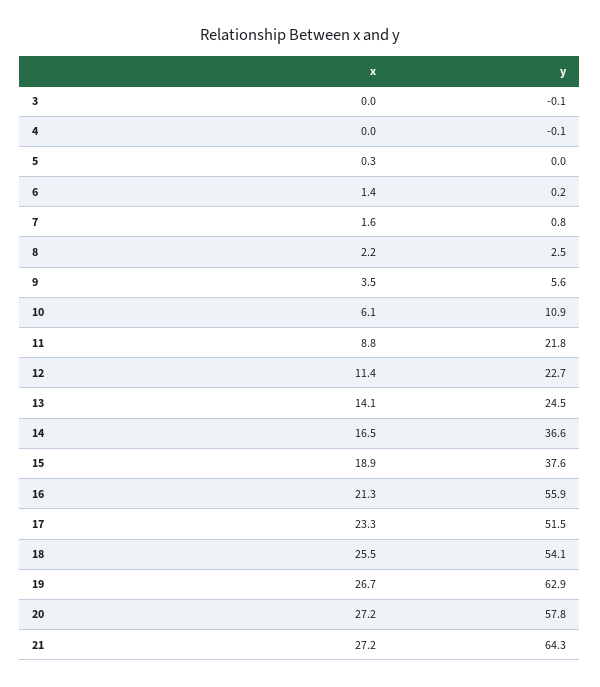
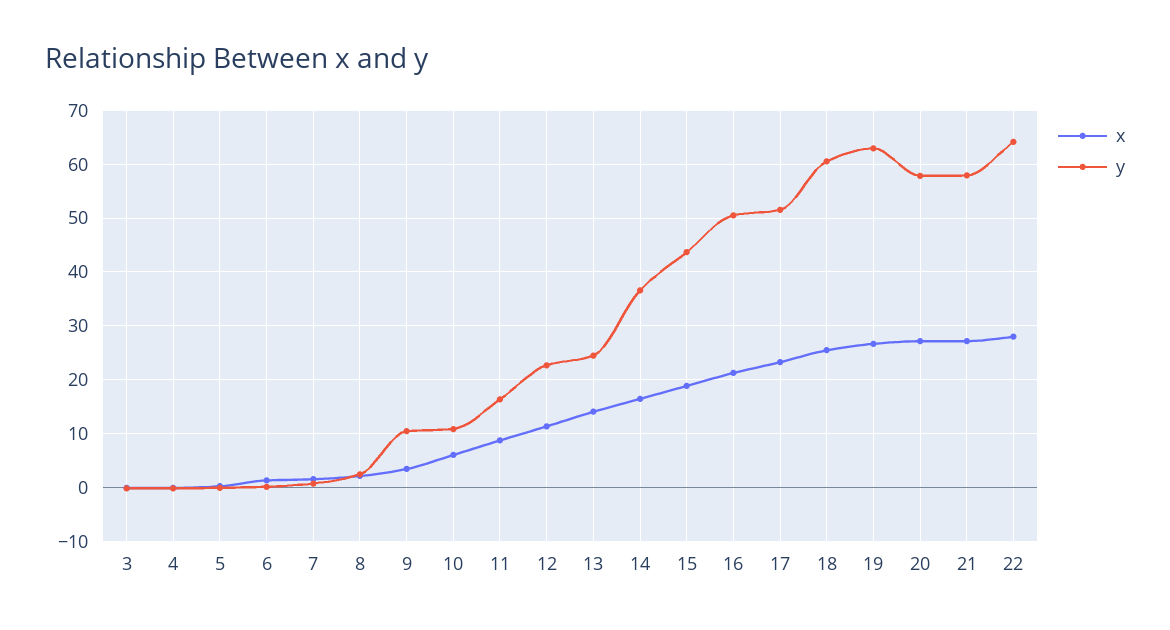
  {
    "x": {
      "3": 0,
      "4": 0,
      "5": 0.3,
      "6": 1.4,
      "7": 1.6,
      "8": 2.2,
      "9": 3.5,
      "10": 6.1,
      "11": 8.8,
      "12": 11.4,
      "13": 14.1,
      "14": 16.5,
      "15": 18.9,
      "16": 21.3,
      "17": 23.3,
      "18": 25.5,
      "19": 26.7,
      "20": 27.2,
-     "21": 27.2
+     "21": 27.2,
+     "22": 28
    },
    "y": {
      "3": -0.1,
      "4": -0.1,
      "5": 0,
      "6": 0.2,
      "7": 0.8,
      "8": 2.5,
-     "9": 5.6,
+     "9": 10,
      "10": 10.9,
-     "11": 21.8,
+     "11": 16,
      "12": 22.7,
      "13": 24.5,
      "14": 36.6,
-     "15": 37.6,
+     "15": 44,
-     "16": 55.9,
+     "16": 50,
      "17": 51.5,
-     "18": 54.1,
+     "18": 60,
      "19": 62.9,
      "20": 57.8,
-     "21": 64.3
+     "21": 58,
+     "22": 64
    }
  }

